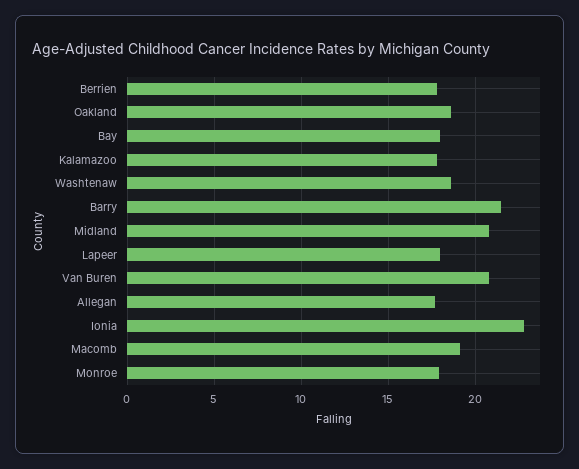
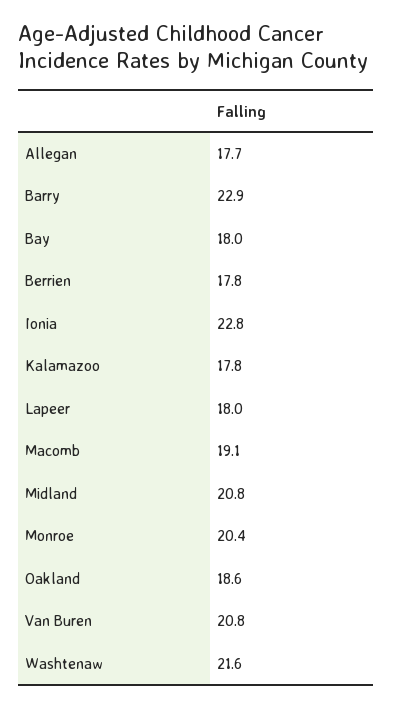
  {
    "Berrien": 17.8,
    "Oakland": 18.6,
    "Bay": 18,
    "Kalamazoo": 17.8,
-   "Washtenaw": 18.5,
+   "Washtenaw": 21.6,
-   "Barry": 21.5,
+   "Barry": 22.9,
    "Midland": 20.8,
    "Lapeer": 18,
    "Van Buren": 20.8,
    "Allegan": 17.7,
    "Ionia": 22.8,
    "Macomb": 19.1,
-   "Monroe": 18
+   "Monroe": 20.4
  }

